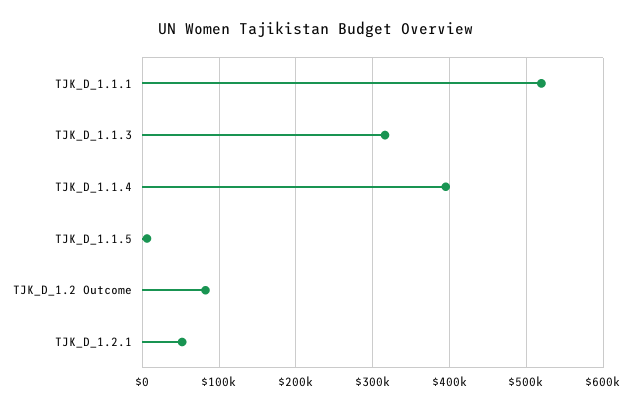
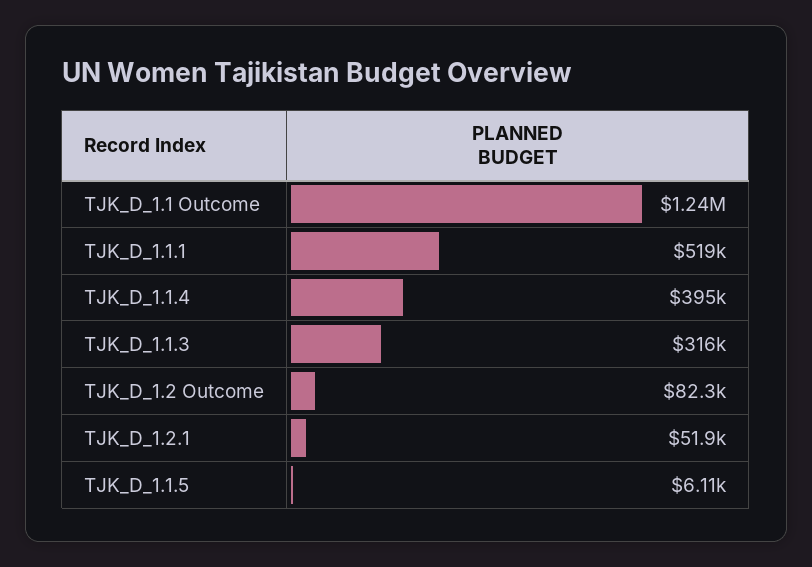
  {
    "TJK_D_1.1.1": 519000,
    "TJK_D_1.1.3": 316000,
    "TJK_D_1.1.4": 395000,
    "TJK_D_1.1.5": 6110,
    "TJK_D_1.2 Outcome": 82300,
-   "TJK_D_1.2.1": 51900
+   "TJK_D_1.2.1": 51900,
+   "TJK_D_1.1 Outcome": 1240000
  }

